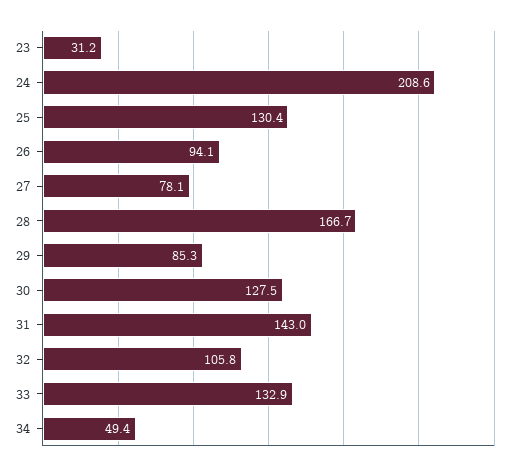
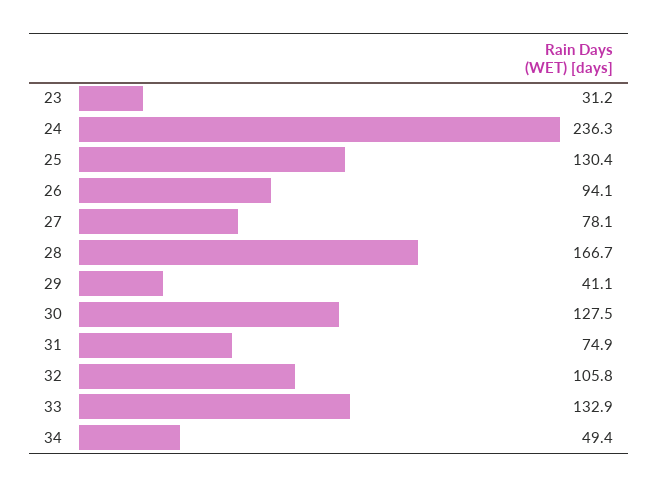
  {
    "23": 31.2,
-   "24": 208.6,
+   "24": 236.3,
    "25": 130.4,
    "26": 94.1,
    "27": 78.1,
    "28": 166.7,
-   "29": 85.3,
+   "29": 41.1,
    "30": 127.5,
-   "31": 143,
+   "31": 74.9,
    "32": 105.8,
    "33": 132.9,
    "34": 49.4
  }

